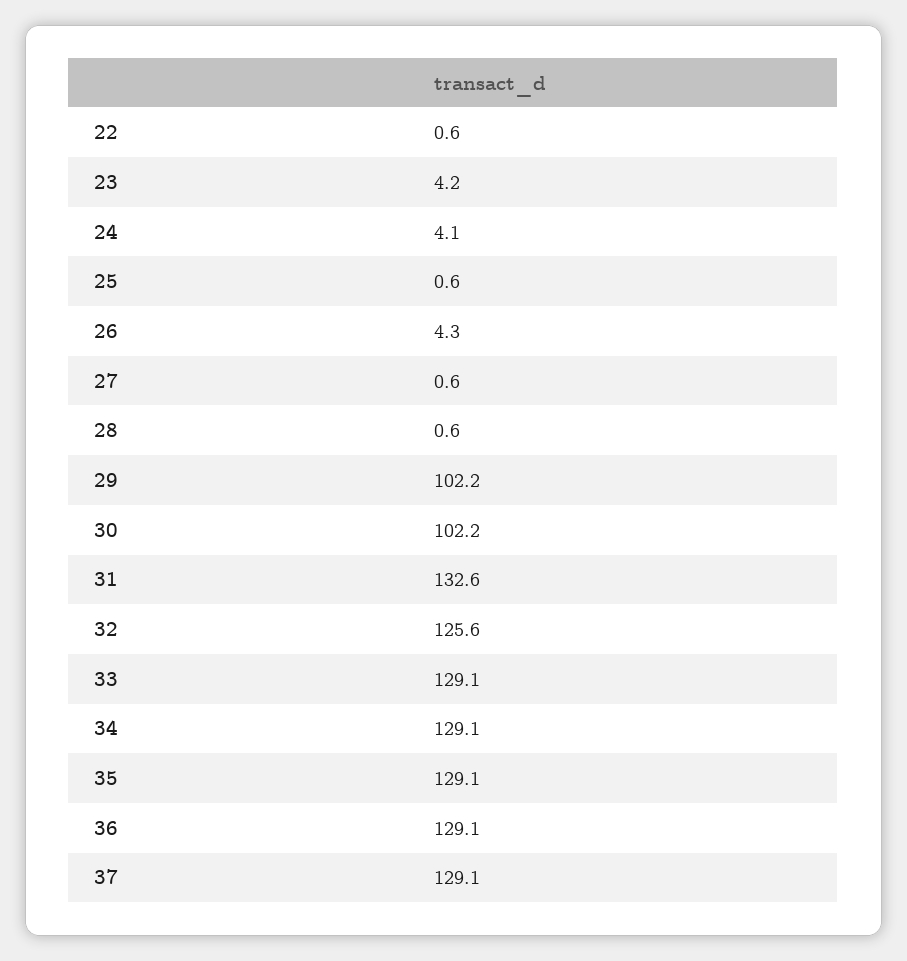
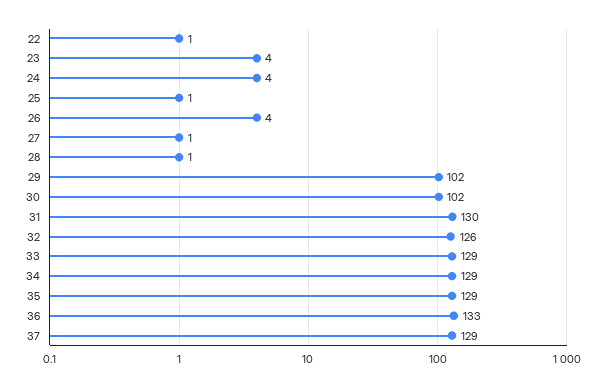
  {
    "22": 0.6,
    "23": 4.2,
    "24": 4.1,
    "25": 0.6,
    "26": 4.3,
    "27": 0.6,
    "28": 0.6,
    "29": 102.2,
    "30": 102.2,
-   "31": 132.6,
+   "31": 130,
    "32": 125.6,
    "33": 129.1,
    "34": 129.1,
    "35": 129.1,
-   "36": 129.1,
+   "36": 133,
    "37": 129.1
  }

